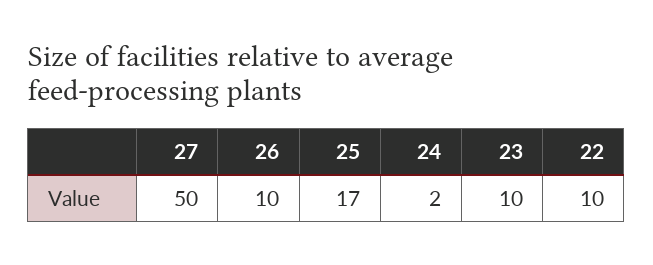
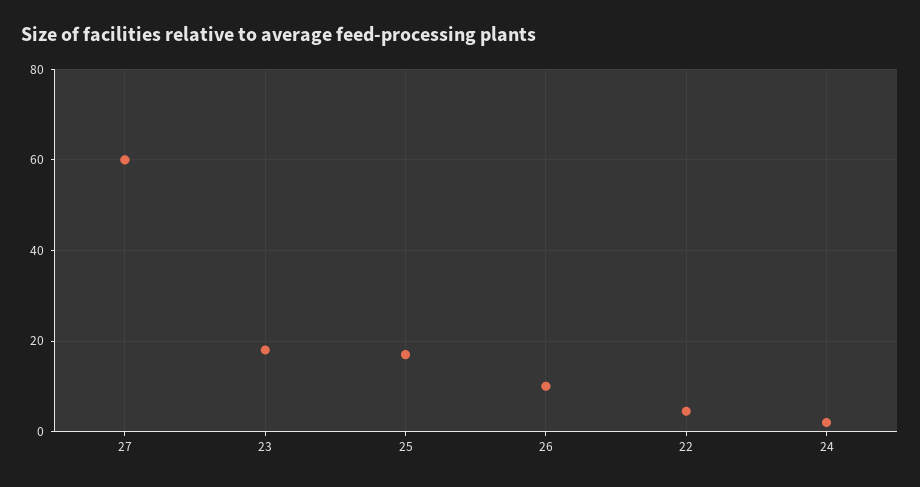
  {
-   "27": 50,
+   "27": 60,
    "26": 10,
    "25": 17,
    "24": 2,
-   "23": 10,
+   "23": 18,
-   "22": 10
+   "22": 4
  }

